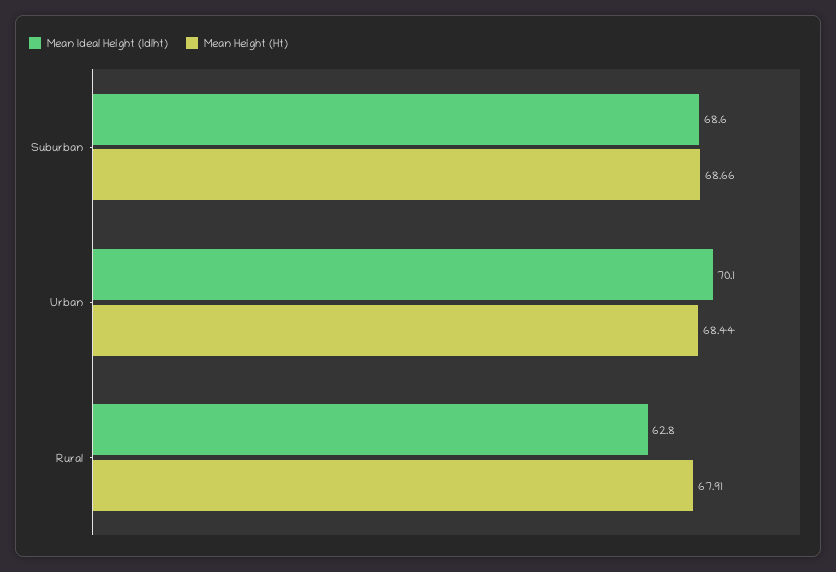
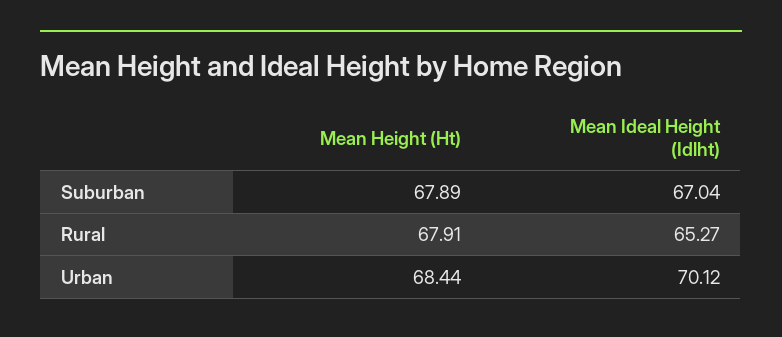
  {
    "Mean Ideal Height (Idlht)": {
-     "Suburban": 68.6,
+     "Suburban": 67.04,
      "Urban": 70.12,
-     "Rural": 62.8
+     "Rural": 65.27
    },
    "Mean Height (Ht)": {
-     "Suburban": 68.66,
+     "Suburban": 67.89,
      "Urban": 68.44,
      "Rural": 67.91
    }
  }

